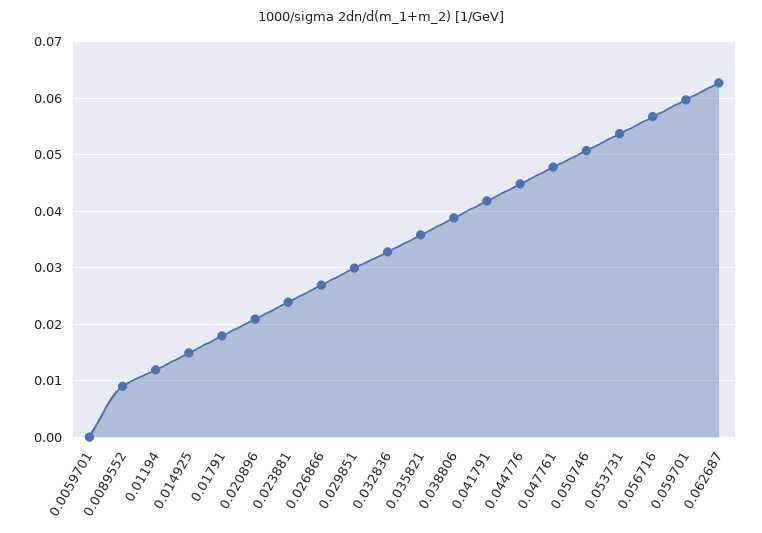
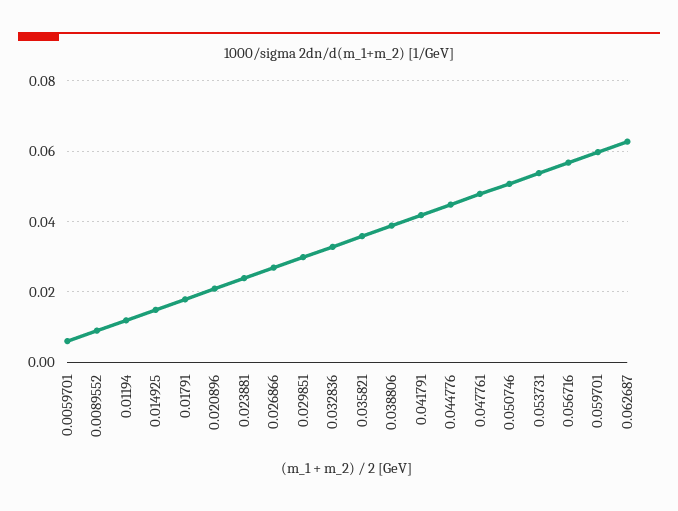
  {
-   "0.0059701": 0,
+   "0.0059701": 0.006,
    "0.0089552": 0.01,
    "0.01194": 0.012,
    "0.014925": 0.014,
    "0.01791": 0.018,
    "0.020896": 0.02,
    "0.023881": 0.024,
    "0.026866": 0.026,
    "0.029851": 0.03,
    "0.032836": 0.032,
    "0.035821": 0.036,
    "0.038806": 0.038,
    "0.041791": 0.042,
    "0.044776": 0.044,
    "0.047761": 0.048,
    "0.050746": 0.05,
    "0.053731": 0.054,
    "0.056716": 0.056,
    "0.059701": 0.06,
    "0.062687": 0.062
  }

